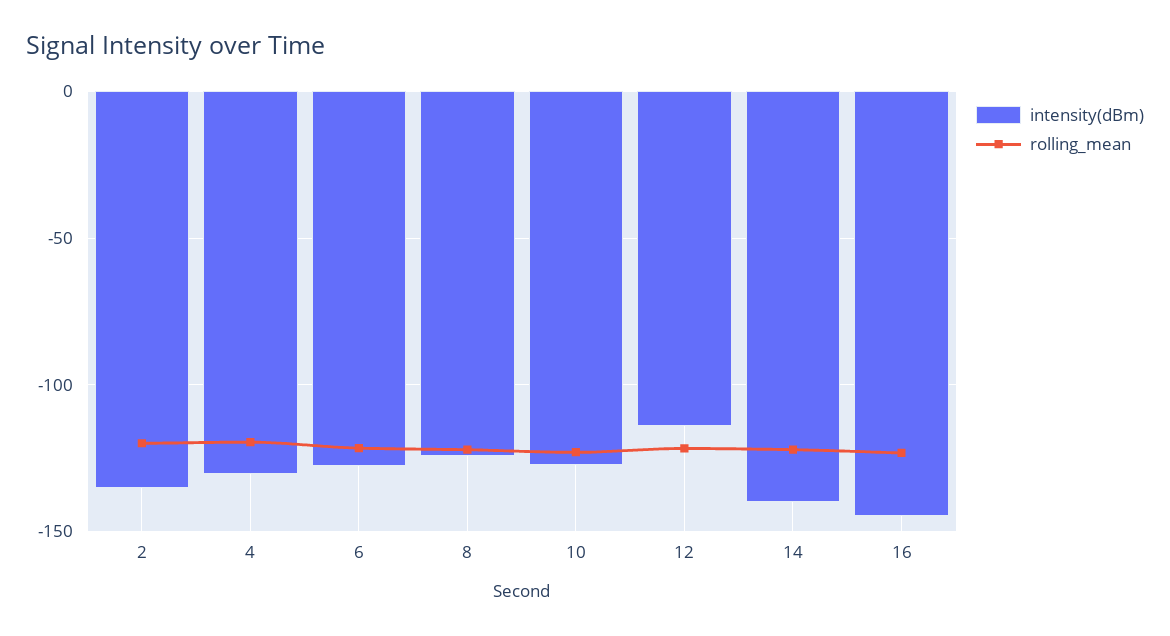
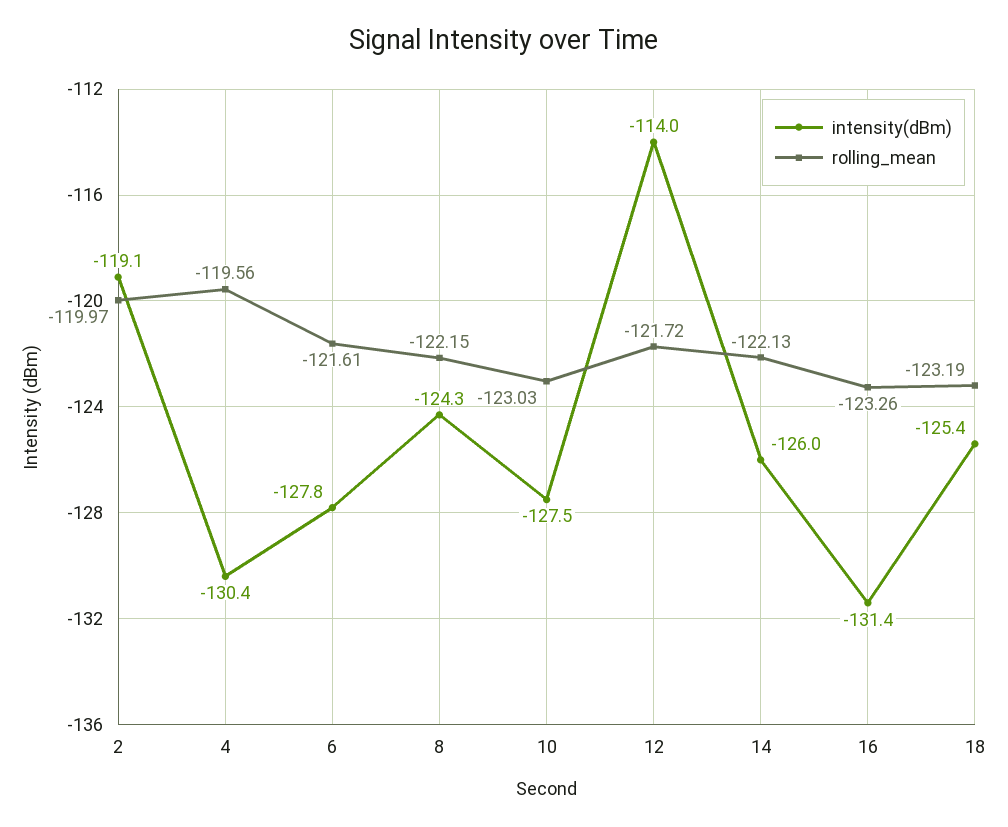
  {
    "intensity(dBm)": {
-     "2": -135,
+     "2": -119.1,
      "4": -130.4,
      "6": -127.8,
      "8": -124.3,
      "10": -127.5,
      "12": -114,
-     "14": -140,
+     "14": -126,
-     "16": -145
+     "16": -131.4,
+     "18": -125.4
    },
    "rolling_mean": {
      "2": -119.97,
      "4": -119.56,
      "6": -121.61,
      "8": -122.15,
      "10": -123.03,
      "12": -121.72,
      "14": -122.13,
-     "16": -123.26
+     "16": -123.26,
+     "18": -123.19
    }
  }

